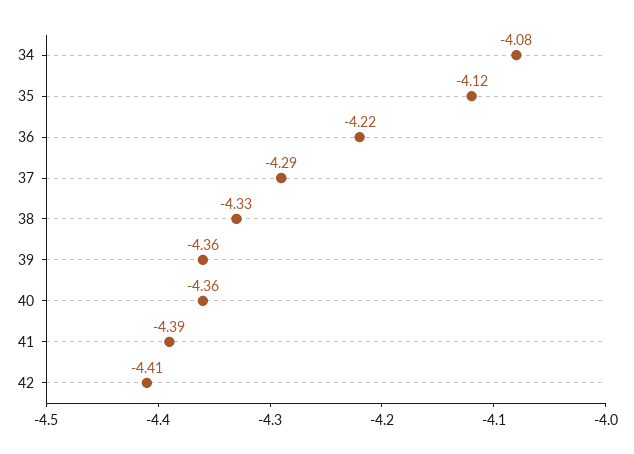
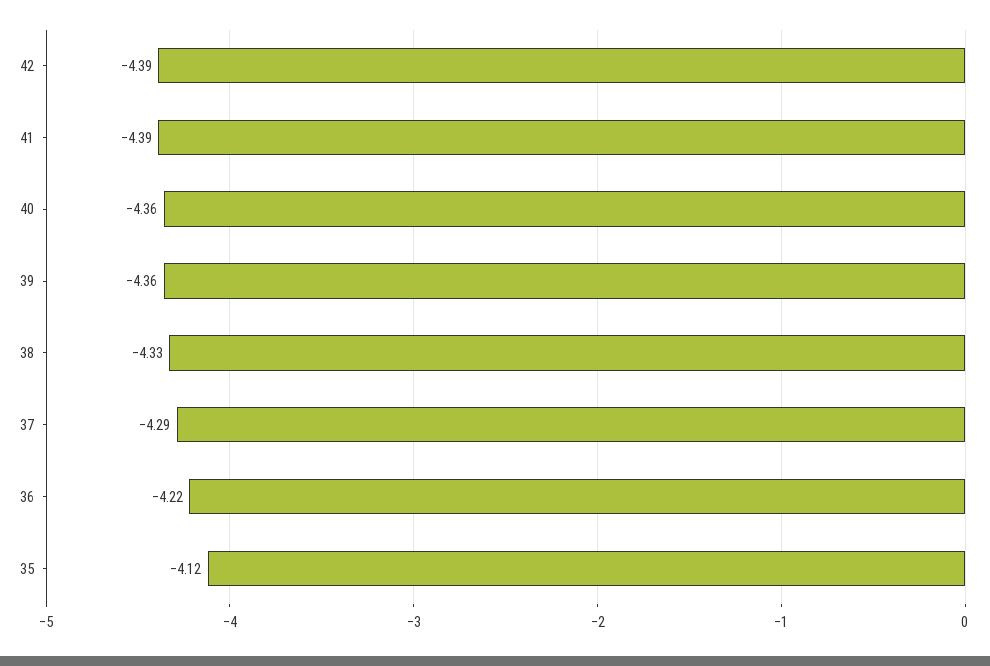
  {
-   "34": -4.08,
    "35": -4.12,
    "36": -4.22,
    "37": -4.29,
    "38": -4.33,
    "39": -4.36,
    "40": -4.36,
    "41": -4.39,
-   "42": -4.41
+   "42": -4.39
  }

